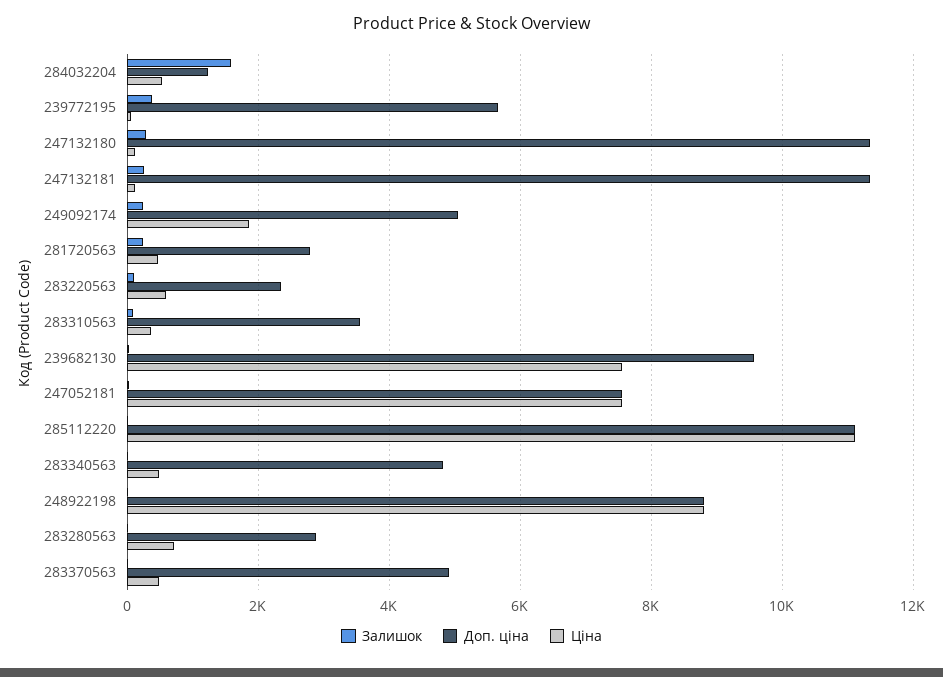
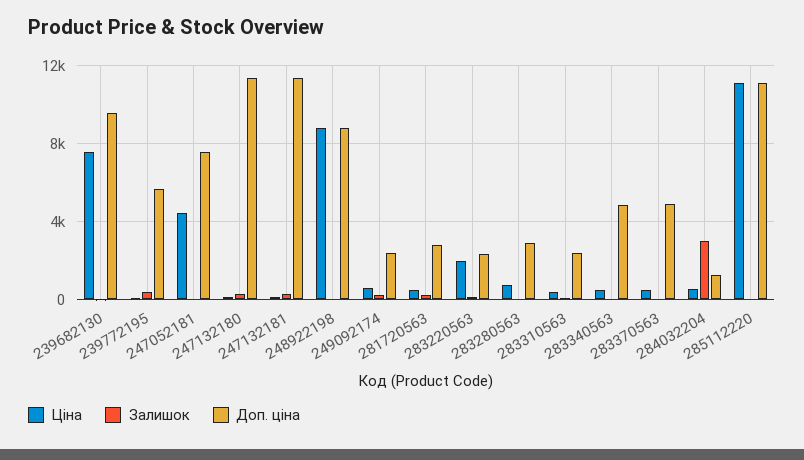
  {
    "Залишок": {
-     "284032204": 1600,
+     "284032204": 3000,
      "239772195": 400,
      "247132180": 200,
      "247132181": 200,
      "249092174": 200,
      "281720563": 200,
      "283220563": 200,
      "283310563": 0,
      "239682130": 0,
      "247052181": 0,
      "285112220": 0,
      "283340563": 0,
      "248922198": 0,
      "283280563": 0,
      "283370563": 0
    },
    "Доп. ціна": {
      "284032204": 1200,
      "239772195": 5600,
      "247132180": 11400,
      "247132181": 11400,
-     "249092174": 5000,
+     "249092174": 2500,
      "281720563": 2800,
      "283220563": 2400,
-     "283310563": 3600,
+     "283310563": 2500,
      "239682130": 9600,
      "247052181": 7600,
      "285112220": 11200,
      "283340563": 4800,
      "248922198": 8800,
      "283280563": 2800,
      "283370563": 5000
    },
    "Ціна": {
      "284032204": 600,
      "239772195": 0,
      "247132180": 200,
      "247132181": 200,
-     "249092174": 1800,
+     "249092174": 500,
      "281720563": 400,
-     "283220563": 600,
+     "283220563": 2000,
      "283310563": 400,
      "239682130": 7600,
-     "247052181": 7600,
+     "247052181": 4500,
      "285112220": 11200,
      "283340563": 400,
      "248922198": 8800,
      "283280563": 800,
      "283370563": 400
    }
  }

